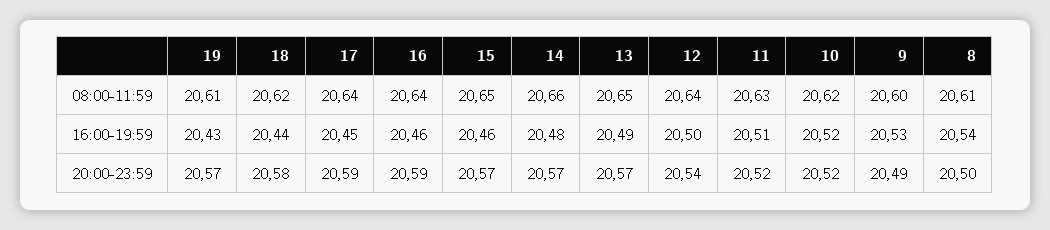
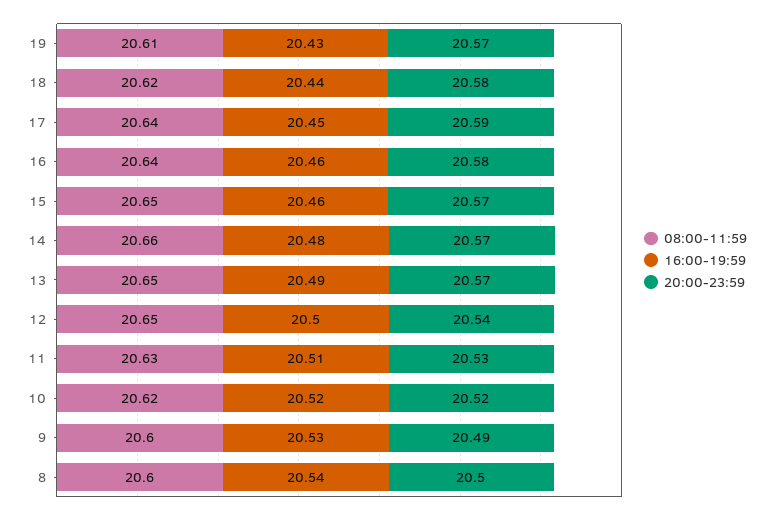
  {
    "08:00-11:59": {
      "19": 20.61,
      "18": 20.62,
      "17": 20.64,
      "16": 20.64,
      "15": 20.65,
      "14": 20.66,
      "13": 20.65,
-     "12": 20.64,
+     "12": 20.65,
      "11": 20.63,
      "10": 20.62,
      "9": 20.6,
-     "8": 20.61
+     "8": 20.6
    },
    "16:00-19:59": {
      "19": 20.43,
      "18": 20.44,
      "17": 20.45,
      "16": 20.46,
      "15": 20.46,
      "14": 20.48,
      "13": 20.49,
      "12": 20.5,
      "11": 20.51,
      "10": 20.52,
      "9": 20.53,
      "8": 20.54
    },
    "20:00-23:59": {
      "19": 20.57,
      "18": 20.58,
      "17": 20.59,
-     "16": 20.59,
+     "16": 20.58,
      "15": 20.57,
      "14": 20.57,
      "13": 20.57,
      "12": 20.54,
-     "11": 20.52,
+     "11": 20.53,
      "10": 20.52,
      "9": 20.49,
      "8": 20.5
    }
  }

